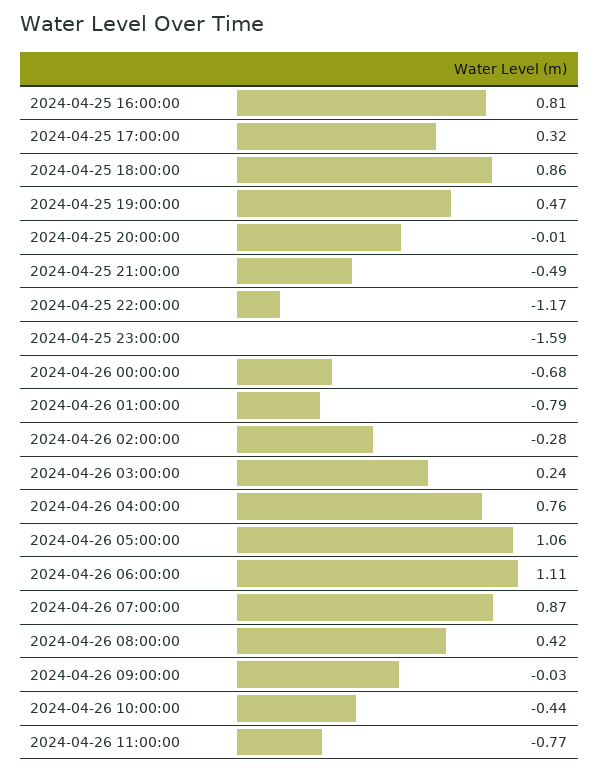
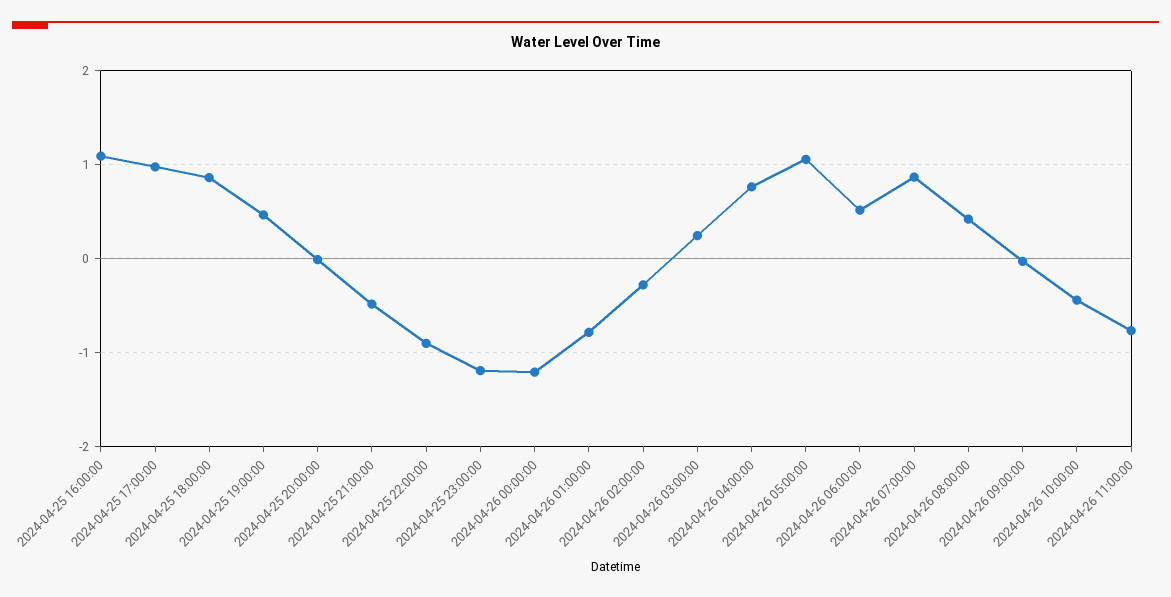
  {
-   "2024-04-25 16:00:00": 0.81,
+   "2024-04-25 16:00:00": 1.1,
-   "2024-04-25 17:00:00": 0.32,
+   "2024-04-25 17:00:00": 1,
    "2024-04-25 18:00:00": 0.86,
    "2024-04-25 19:00:00": 0.47,
    "2024-04-25 20:00:00": -0.01,
    "2024-04-25 21:00:00": -0.49,
-   "2024-04-25 22:00:00": -1.17,
+   "2024-04-25 22:00:00": -0.9,
-   "2024-04-25 23:00:00": -1.59,
+   "2024-04-25 23:00:00": -1.2,
-   "2024-04-26 00:00:00": -0.68,
+   "2024-04-26 00:00:00": -1.2,
    "2024-04-26 01:00:00": -0.79,
    "2024-04-26 02:00:00": -0.28,
    "2024-04-26 03:00:00": 0.24,
    "2024-04-26 04:00:00": 0.76,
    "2024-04-26 05:00:00": 1.06,
-   "2024-04-26 06:00:00": 1.11,
+   "2024-04-26 06:00:00": 0.5,
    "2024-04-26 07:00:00": 0.87,
    "2024-04-26 08:00:00": 0.42,
    "2024-04-26 09:00:00": -0.03,
    "2024-04-26 10:00:00": -0.44,
    "2024-04-26 11:00:00": -0.77
  }

